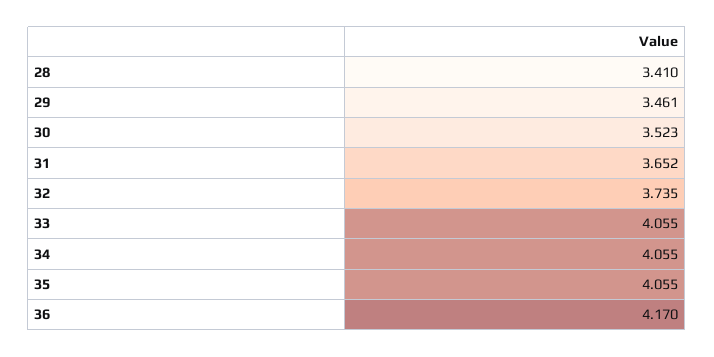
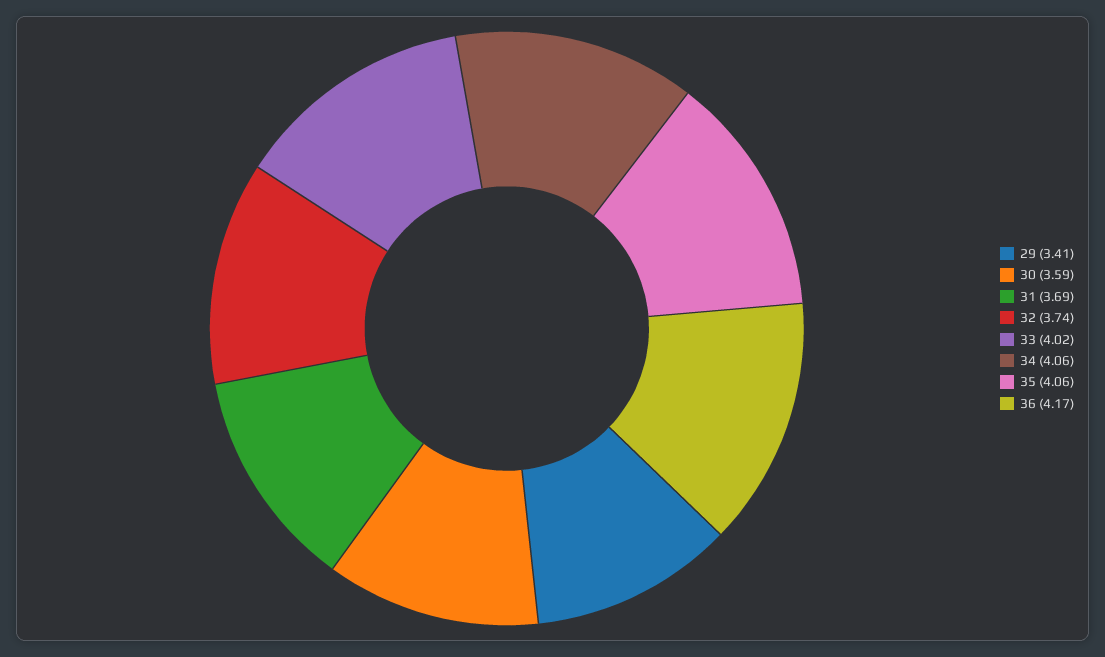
  {
-   "28": 3.41,
-   "29": 3.461,
+   "29": 3.41,
-   "30": 3.523,
+   "30": 3.59,
-   "31": 3.652,
+   "31": 3.69,
    "32": 3.735,
-   "33": 4.055,
+   "33": 4.02,
    "34": 4.055,
    "35": 4.055,
    "36": 4.17
  }

